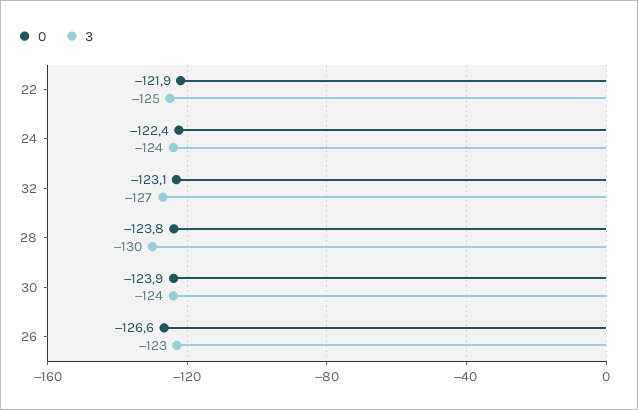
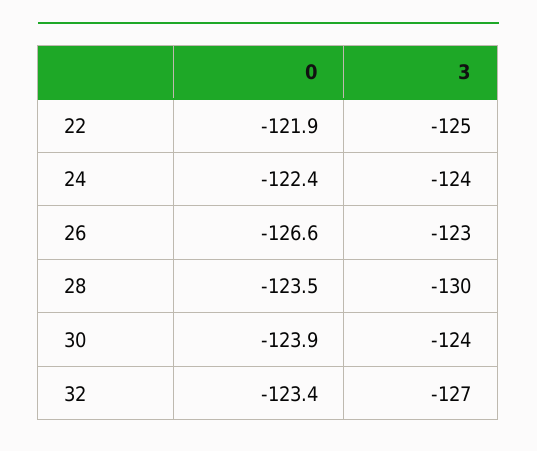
  {
    "0": {
      "22": -121.9,
      "24": -122.4,
-     "32": -123.1,
+     "32": -123.4,
-     "28": -123.8,
+     "28": -123.5,
      "30": -123.9,
      "26": -126.6
    },
    "3": {
      "22": -125,
      "24": -124,
      "32": -127,
      "28": -130,
      "30": -124,
      "26": -123
    }
  }

